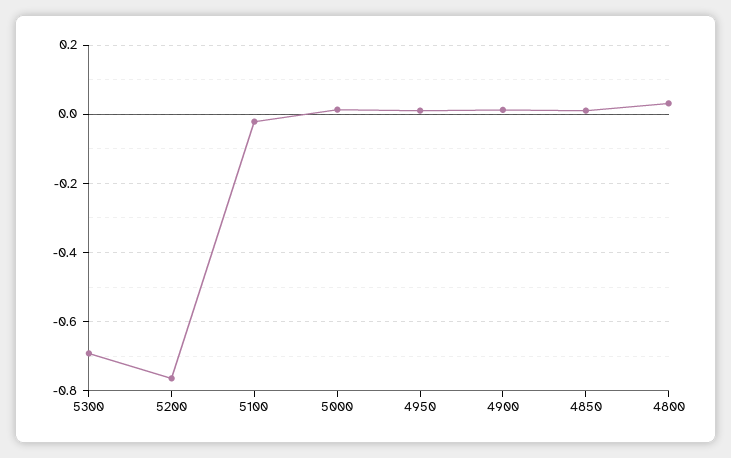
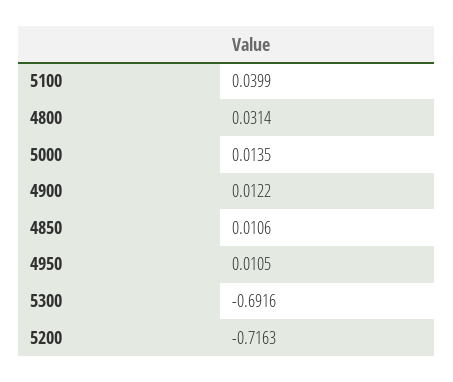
  {
    "5300": -0.6916,
-   "5200": -0.76,
+   "5200": -0.7163,
-   "5100": -0.02,
+   "5100": 0.0399,
    "5000": 0.0135,
    "4950": 0.0105,
    "4900": 0.0122,
    "4850": 0.0106,
    "4800": 0.0314
  }

